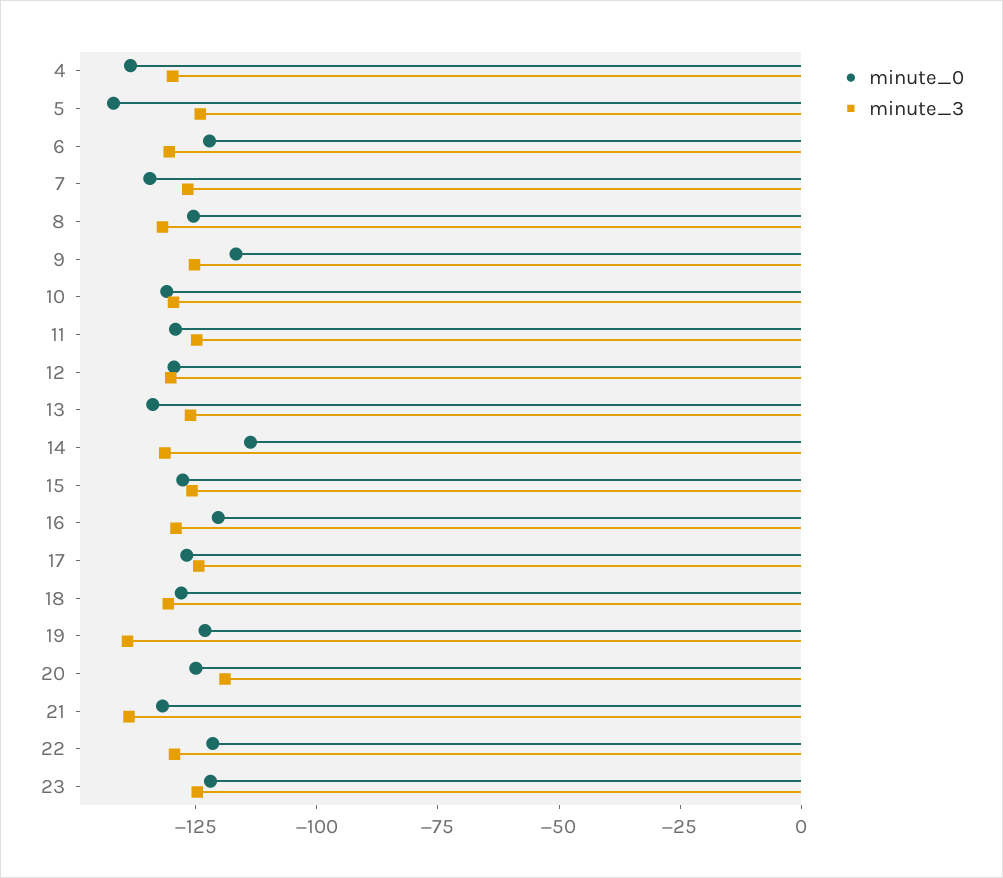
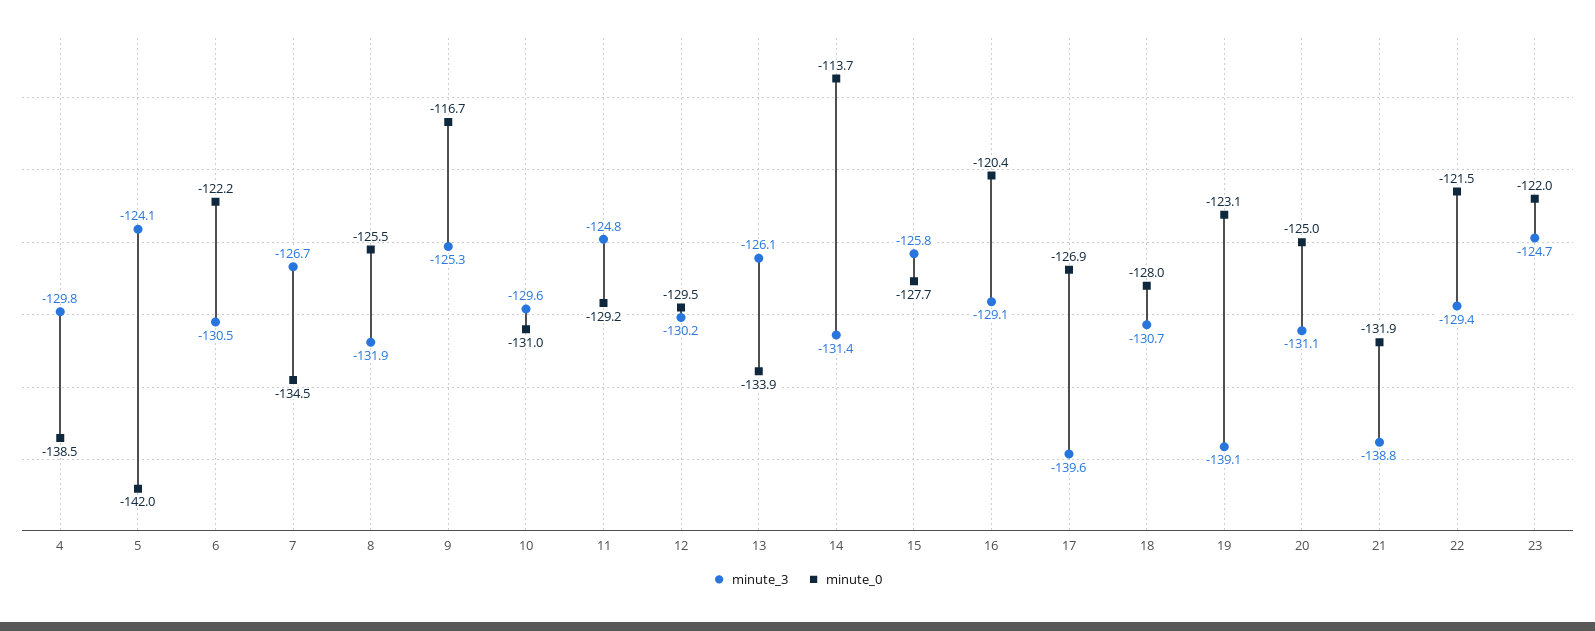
  {
    "minute_0": {
      "4": -138.5,
      "5": -142,
      "6": -122.2,
      "7": -134.5,
      "8": -125.5,
      "9": -116.7,
      "10": -131,
      "11": -129.2,
      "12": -129.5,
      "13": -133.9,
      "14": -113.7,
      "15": -127.7,
      "16": -120.4,
      "17": -126.9,
      "18": -128,
      "19": -123.1,
      "20": -125,
      "21": -131.9,
      "22": -121.5,
      "23": -122
    },
    "minute_3": {
      "4": -129.8,
      "5": -124.1,
      "6": -130.5,
      "7": -126.7,
      "8": -131.9,
      "9": -125.3,
      "10": -129.6,
      "11": -124.8,
      "12": -130.2,
      "13": -126.1,
      "14": -131.4,
      "15": -125.8,
      "16": -129.1,
-     "17": -125,
+     "17": -139.6,
      "18": -130.7,
      "19": -139.1,
-     "20": -120,
+     "20": -131.1,
      "21": -138.8,
      "22": -129.4,
      "23": -124.7
    }
  }

